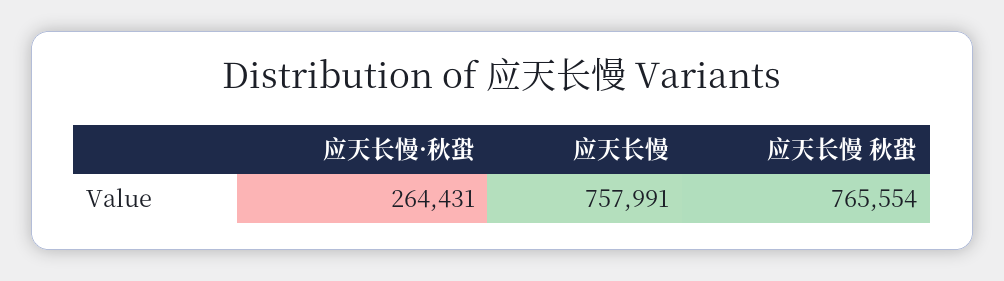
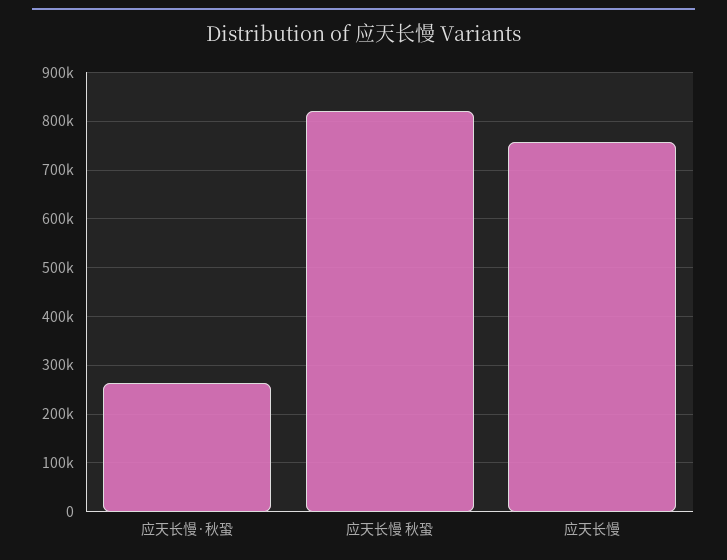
  {
    "应天长慢·秋蛩": 264431,
    "应天长慢": 757991,
-   "应天长慢 秋蛩": 765554
+   "应天长慢 秋蛩": 820000
  }

